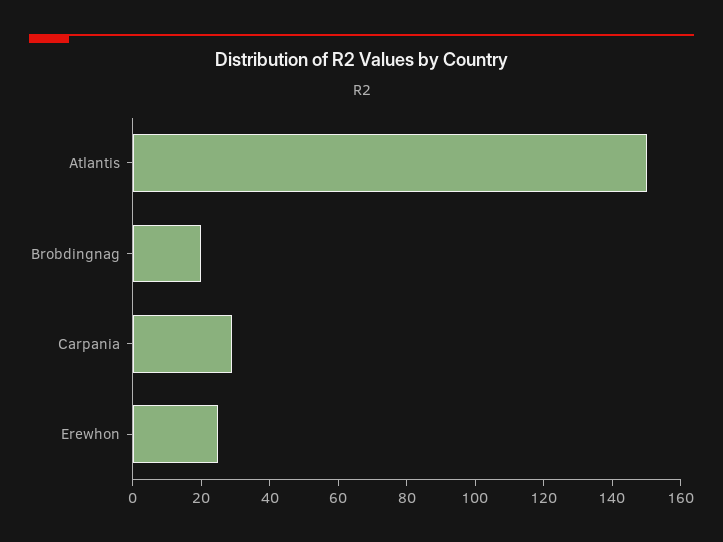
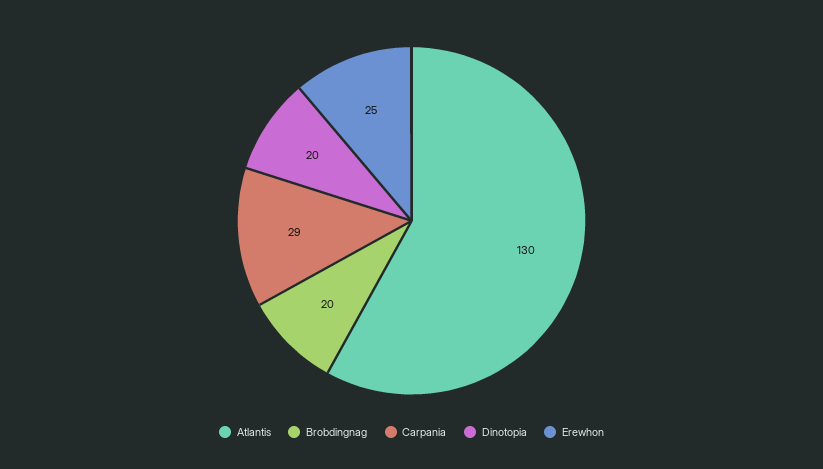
  {
-   "Atlantis": 150,
+   "Atlantis": 130,
    "Brobdingnag": 20,
    "Carpania": 29,
-   "Erewhon": 25
+   "Erewhon": 25,
+   "Dinotopia": 20
  }

